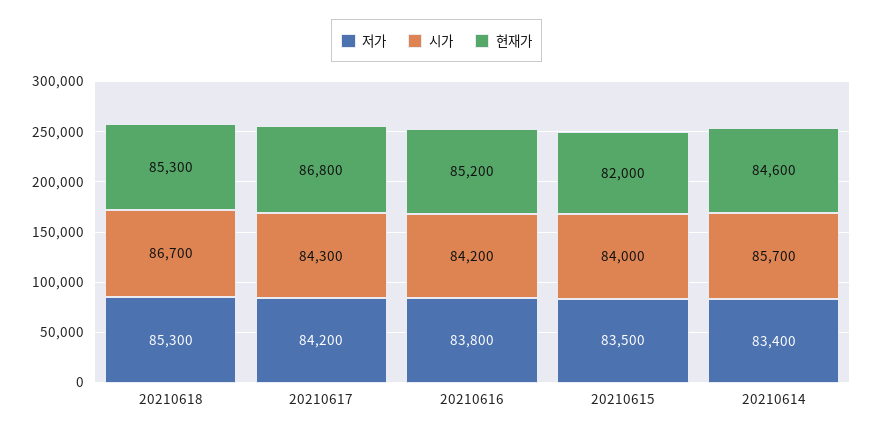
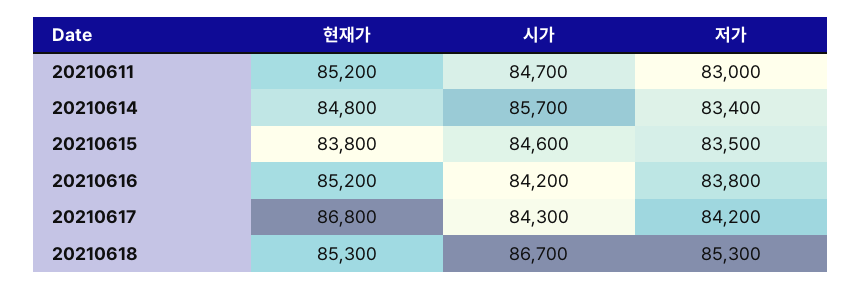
  {
    "저가": {
      "20210618": 85300,
      "20210617": 84200,
      "20210616": 83800,
      "20210615": 83500,
-     "20210614": 83400
+     "20210614": 83400,
+     "20210611": 83000
    },
    "시가": {
      "20210618": 86700,
      "20210617": 84300,
      "20210616": 84200,
-     "20210615": 84000,
+     "20210615": 84600,
-     "20210614": 85700
+     "20210614": 85700,
+     "20210611": 84700
    },
    "현재가": {
      "20210618": 85300,
      "20210617": 86800,
      "20210616": 85200,
-     "20210615": 82000,
+     "20210615": 83800,
-     "20210614": 84600
+     "20210614": 84800,
+     "20210611": 85200
    }
  }

